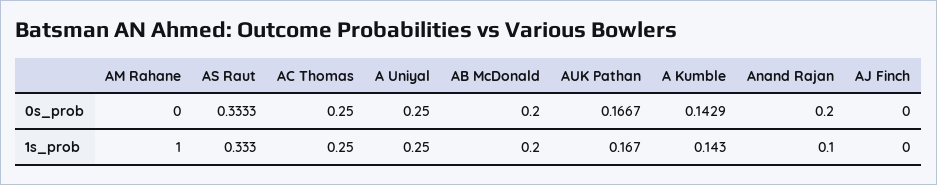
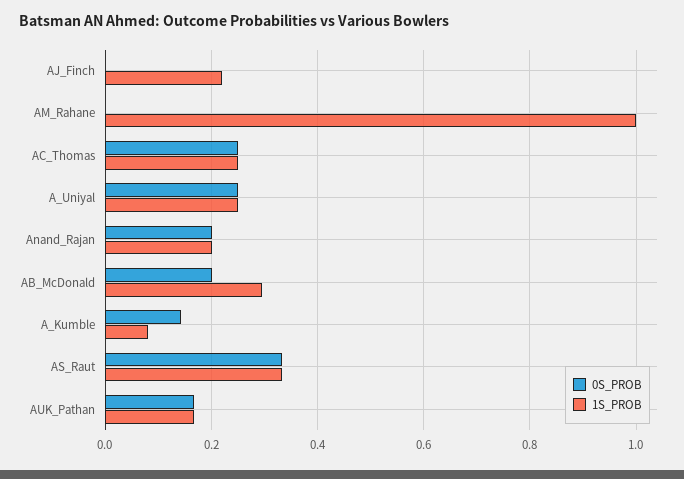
  {
    "0s_prob": {
      "AM Rahane": 0,
      "AS Raut": 0.3333,
      "AC Thomas": 0.25,
      "A Uniyal": 0.25,
      "AB McDonald": 0.2,
      "AUK Pathan": 0.1667,
      "A Kumble": 0.1429,
      "Anand Rajan": 0.2,
      "AJ Finch": 0
    },
    "1s_prob": {
      "AM Rahane": 1,
      "AS Raut": 0.333,
      "AC Thomas": 0.25,
      "A Uniyal": 0.25,
-     "AB McDonald": 0.2,
+     "AB McDonald": 0.3,
      "AUK Pathan": 0.167,
-     "A Kumble": 0.143,
+     "A Kumble": 0.08,
-     "Anand Rajan": 0.1,
+     "Anand Rajan": 0.2,
-     "AJ Finch": 0
+     "AJ Finch": 0.22
    }
  }

